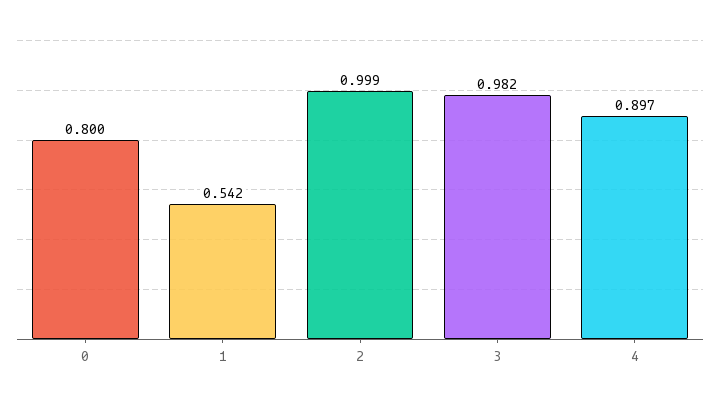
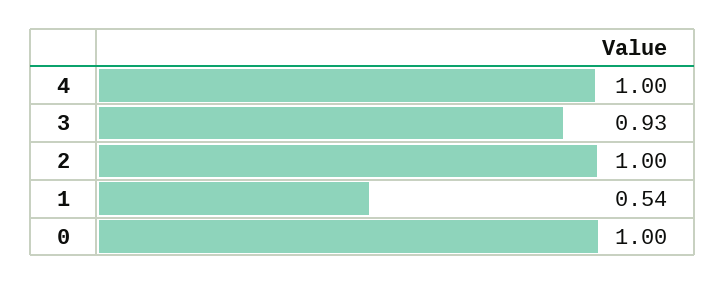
  {
-   "0": 0.8,
+   "0": 1,
    "1": 0.542,
    "2": 0.999,
-   "3": 0.982,
+   "3": 0.93,
-   "4": 0.897
+   "4": 1
  }

